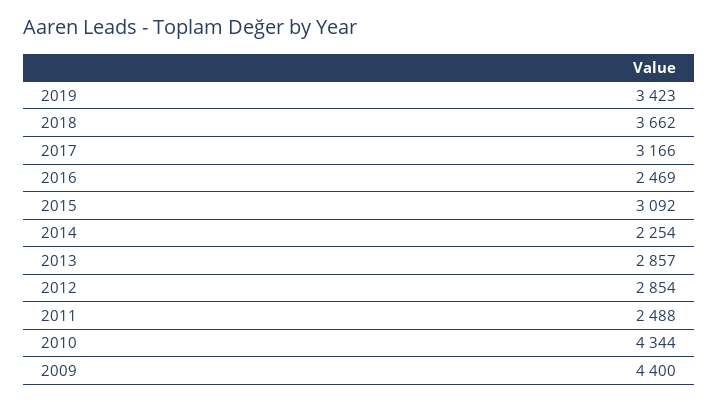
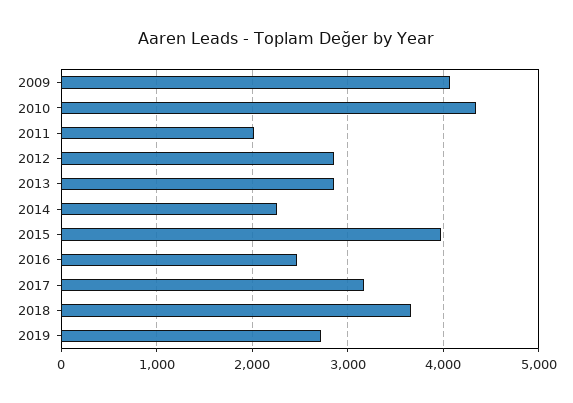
  {
-   "2019": 3423,
+   "2019": 2700,
    "2018": 3662,
    "2017": 3166,
    "2016": 2469,
-   "2015": 3092,
+   "2015": 4000,
    "2014": 2254,
    "2013": 2857,
    "2012": 2854,
-   "2011": 2488,
+   "2011": 2000,
    "2010": 4344,
-   "2009": 4400
+   "2009": 4100
  }

